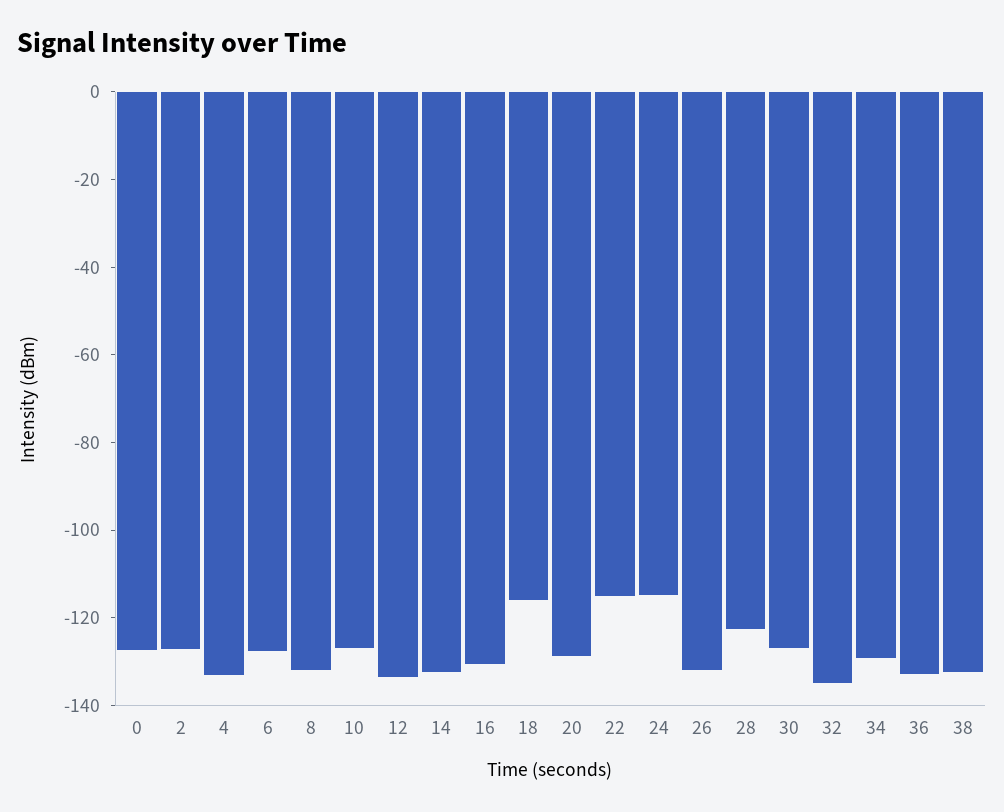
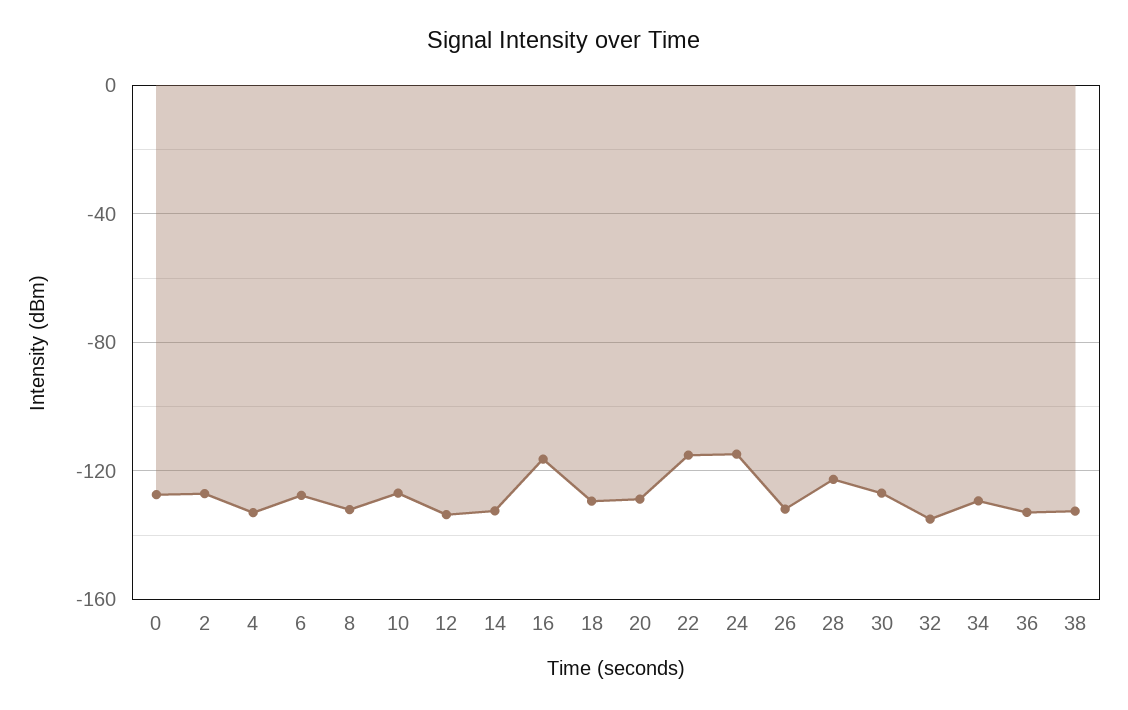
  {
    "0": -125,
    "2": -125,
    "4": -135,
    "6": -130,
    "8": -130,
    "10": -125,
    "12": -135,
    "14": -130,
-   "16": -130,
+   "16": -115,
-   "18": -115,
+   "18": -130,
    "20": -130,
    "22": -115,
    "24": -115,
    "26": -130,
    "28": -125,
    "30": -125,
    "32": -135,
    "34": -130,
    "36": -135,
    "38": -135
  }

